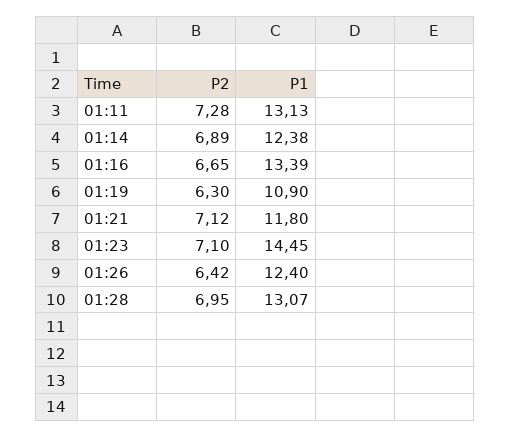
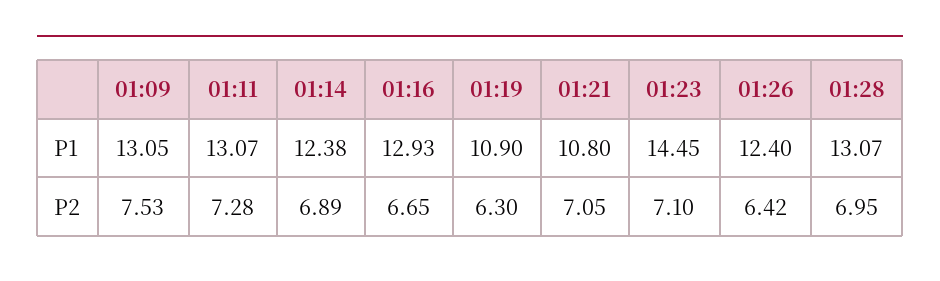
  {
    "P2": {
      "01:11": 7.28,
      "01:14": 6.89,
      "01:16": 6.65,
      "01:19": 6.3,
-     "01:21": 7.12,
+     "01:21": 7.05,
      "01:23": 7.1,
      "01:26": 6.42,
-     "01:28": 6.95
+     "01:28": 6.95,
+     "01:09": 7.53
    },
    "P1": {
-     "01:11": 13.13,
+     "01:11": 13.07,
      "01:14": 12.38,
-     "01:16": 13.39,
+     "01:16": 12.93,
      "01:19": 10.9,
-     "01:21": 11.8,
+     "01:21": 10.8,
      "01:23": 14.45,
      "01:26": 12.4,
-     "01:28": 13.07
+     "01:28": 13.07,
+     "01:09": 13.05
    }
  }

